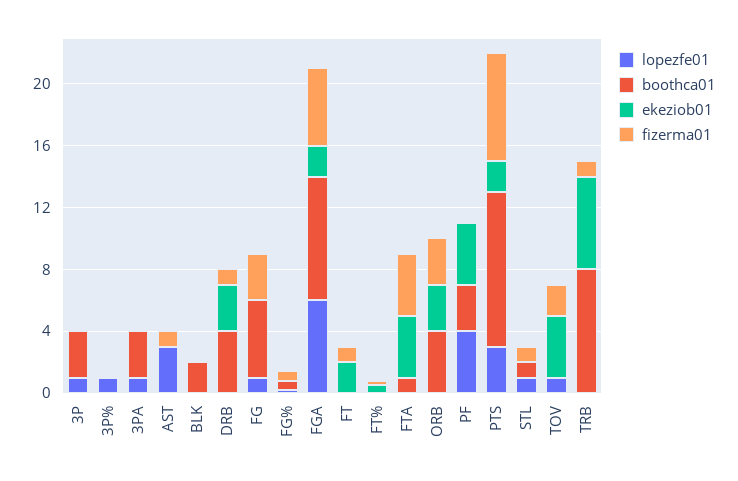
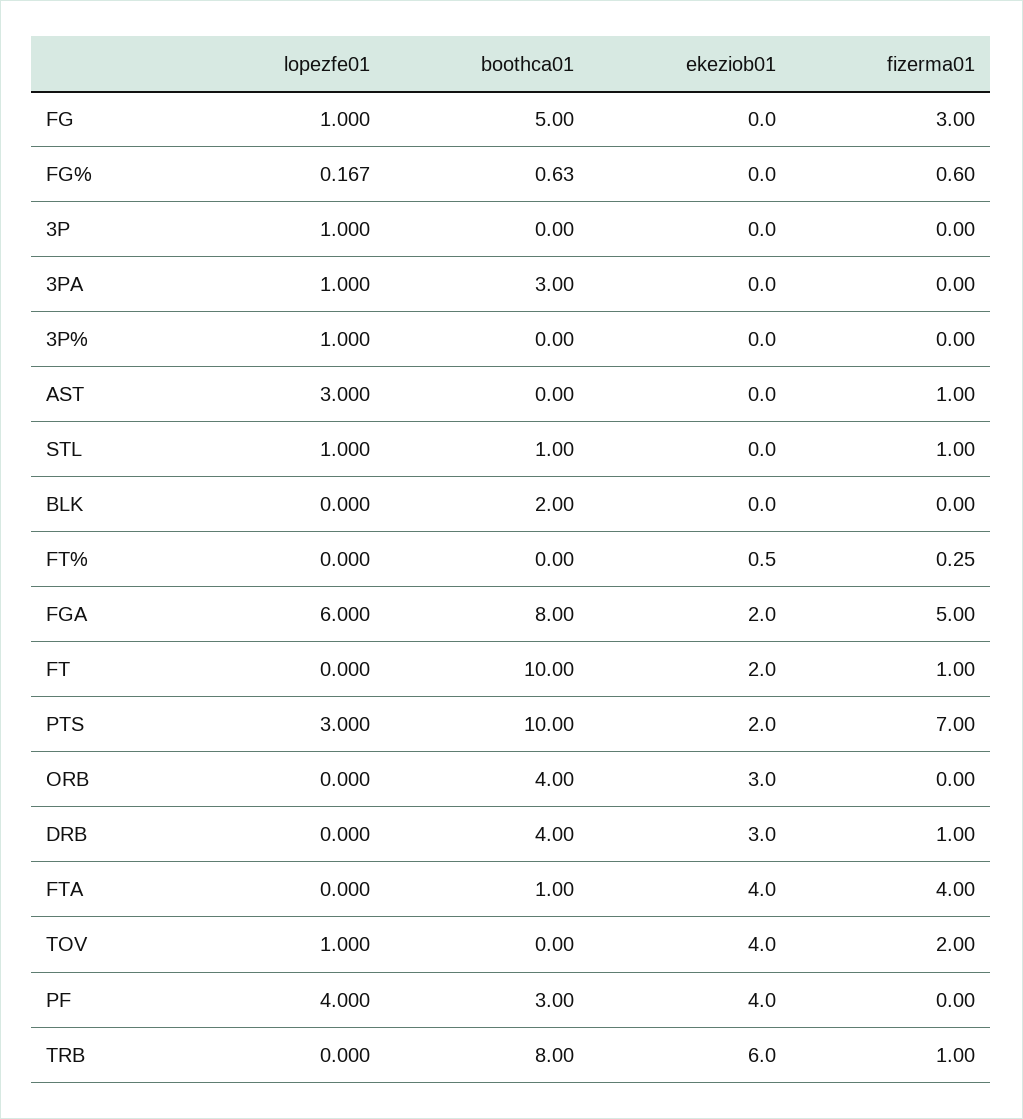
  {
    "lopezfe01": {
      "3P": 1,
      "3P%": 1,
      "3PA": 1,
      "AST": 3,
      "BLK": 0,
      "DRB": 0,
      "FG": 1,
      "FG%": 0.167,
      "FGA": 6,
      "FT": 0,
      "FT%": 0,
      "FTA": 0,
      "ORB": 0,
      "PF": 4,
      "PTS": 3,
      "STL": 1,
      "TOV": 1,
      "TRB": 0
    },
    "boothca01": {
-     "3P": 3,
+     "3P": 0,
      "3P%": 0,
      "3PA": 3,
      "AST": 0,
      "BLK": 2,
      "DRB": 4,
      "FG": 5,
      "FG%": 0.63,
      "FGA": 8,
-     "FT": 0,
+     "FT": 10,
      "FT%": 0,
      "FTA": 1,
      "ORB": 4,
      "PF": 3,
      "PTS": 10,
      "STL": 1,
      "TOV": 0,
      "TRB": 8
    },
    "ekeziob01": {
      "3P": 0,
      "3P%": 0,
      "3PA": 0,
      "AST": 0,
      "BLK": 0,
      "DRB": 3,
      "FG": 0,
      "FG%": 0,
      "FGA": 2,
      "FT": 2,
      "FT%": 0.5,
      "FTA": 4,
      "ORB": 3,
      "PF": 4,
      "PTS": 2,
      "STL": 0,
      "TOV": 4,
      "TRB": 6
    },
    "fizerma01": {
      "3P": 0,
      "3P%": 0,
      "3PA": 0,
      "AST": 1,
      "BLK": 0,
      "DRB": 1,
      "FG": 3,
      "FG%": 0.6,
      "FGA": 5,
      "FT": 1,
      "FT%": 0.25,
      "FTA": 4,
-     "ORB": 3,
+     "ORB": 0,
      "PF": 0,
      "PTS": 7,
      "STL": 1,
      "TOV": 2,
      "TRB": 1
    }
  }

